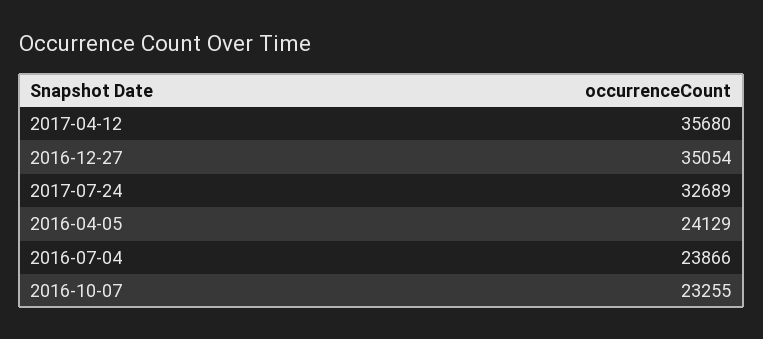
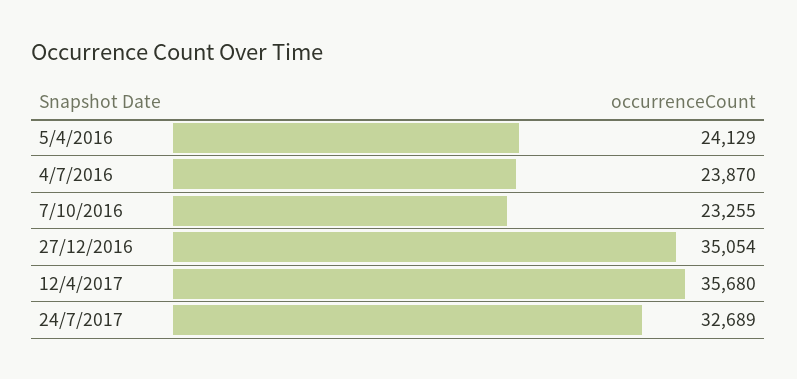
  {
    "2017-04-12": 35680,
    "2016-12-27": 35054,
    "2017-07-24": 32689,
    "2016-04-05": 24129,
-   "2016-07-04": 23866,
+   "2016-07-04": 23870,
    "2016-10-07": 23255
  }

